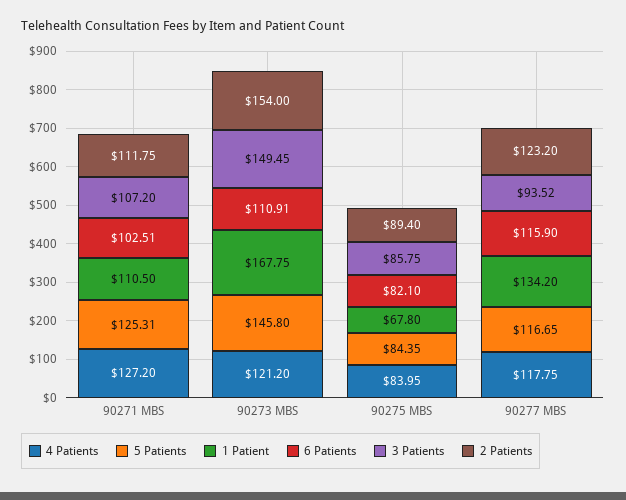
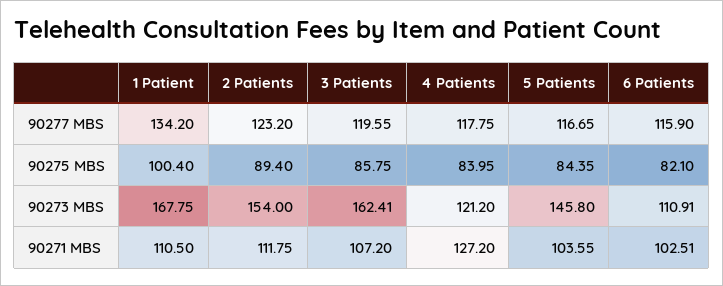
  {
    "4 Patients": {
      "90271 MBS": 127.2,
      "90273 MBS": 121.2,
      "90275 MBS": 83.95,
      "90277 MBS": 117.75
    },
    "5 Patients": {
-     "90271 MBS": 125.31,
+     "90271 MBS": 103.55,
      "90273 MBS": 145.8,
      "90275 MBS": 84.35,
      "90277 MBS": 116.65
    },
    "1 Patient": {
      "90271 MBS": 110.5,
      "90273 MBS": 167.75,
-     "90275 MBS": 67.8,
+     "90275 MBS": 100.4,
      "90277 MBS": 134.2
    },
    "6 Patients": {
      "90271 MBS": 102.51,
      "90273 MBS": 110.91,
      "90275 MBS": 82.1,
      "90277 MBS": 115.9
    },
    "3 Patients": {
      "90271 MBS": 107.2,
-     "90273 MBS": 149.45,
+     "90273 MBS": 162.41,
      "90275 MBS": 85.75,
-     "90277 MBS": 93.52
+     "90277 MBS": 119.55
    },
    "2 Patients": {
      "90271 MBS": 111.75,
      "90273 MBS": 154,
      "90275 MBS": 89.4,
      "90277 MBS": 123.2
    }
  }

